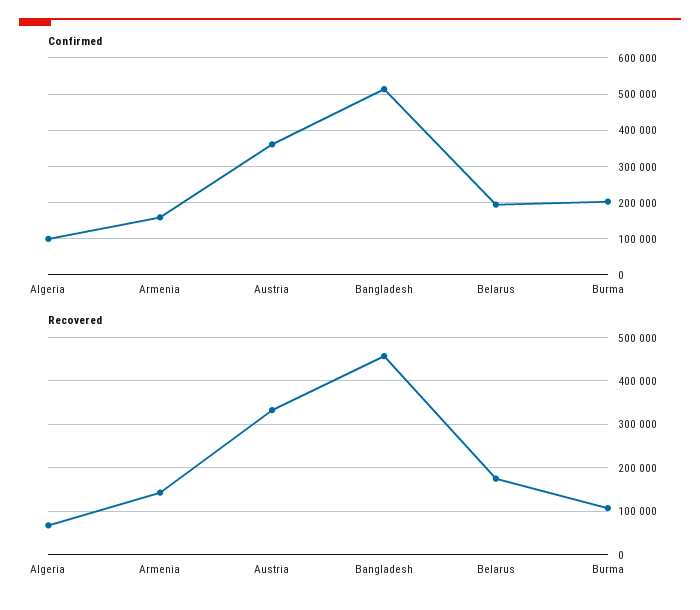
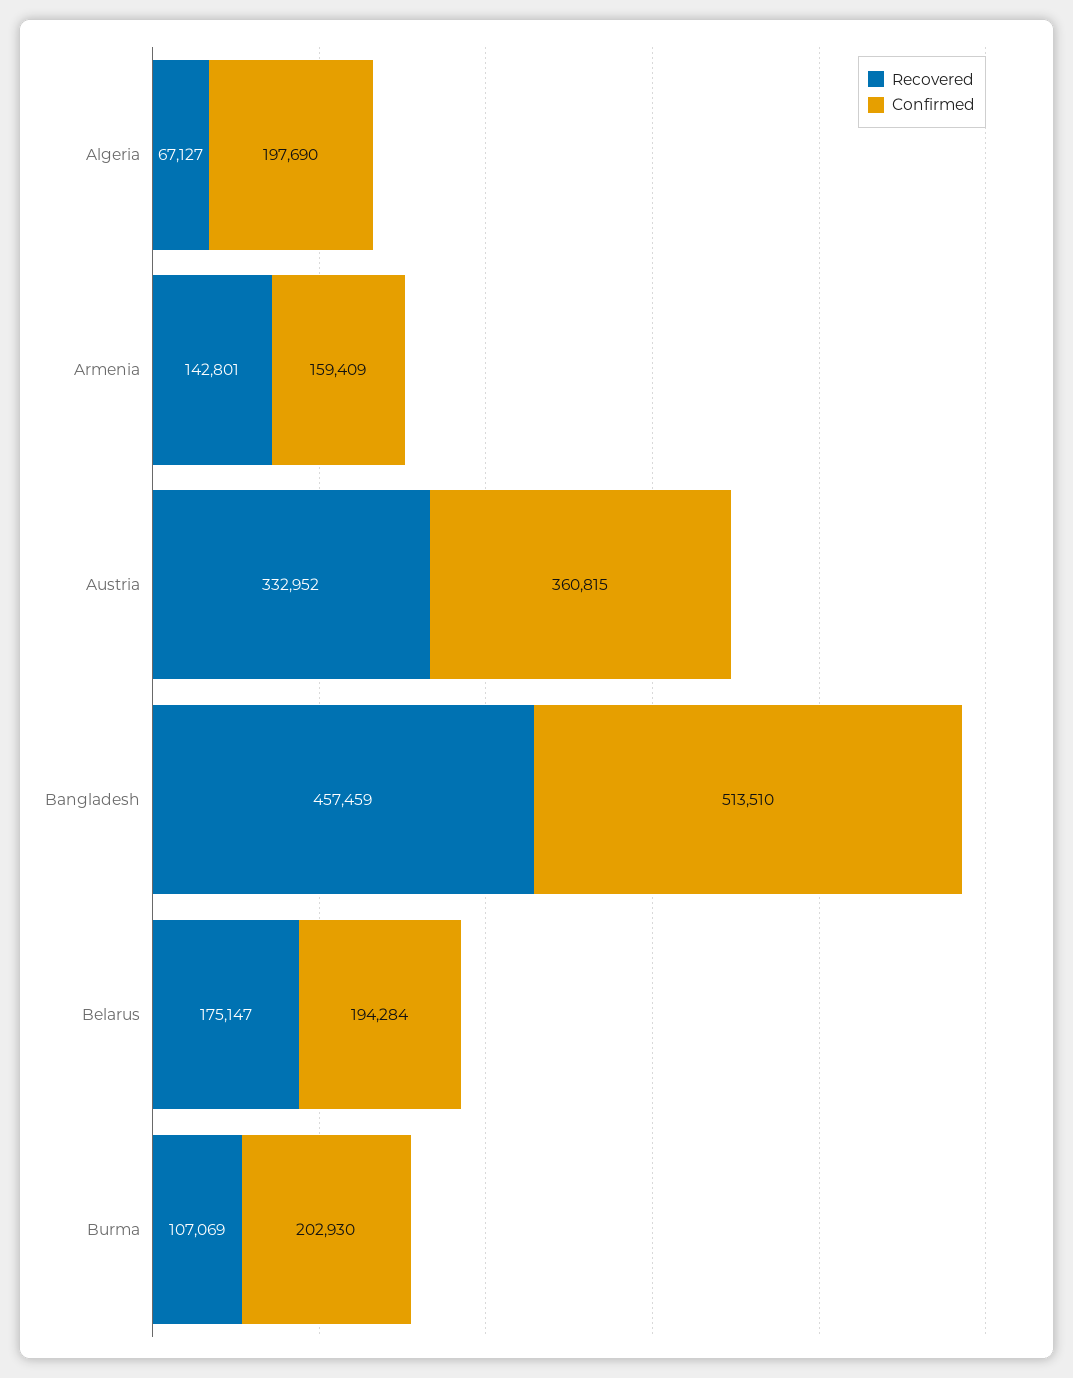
  {
    "Confirmed": {
-     "Algeria": 100000,
+     "Algeria": 197690,
      "Armenia": 159409,
      "Austria": 360815,
      "Bangladesh": 513510,
      "Belarus": 194284,
      "Burma": 202930
    },
    "Recovered": {
      "Algeria": 67127,
      "Armenia": 142801,
      "Austria": 332952,
      "Bangladesh": 457459,
      "Belarus": 175147,
      "Burma": 107069
    }
  }

